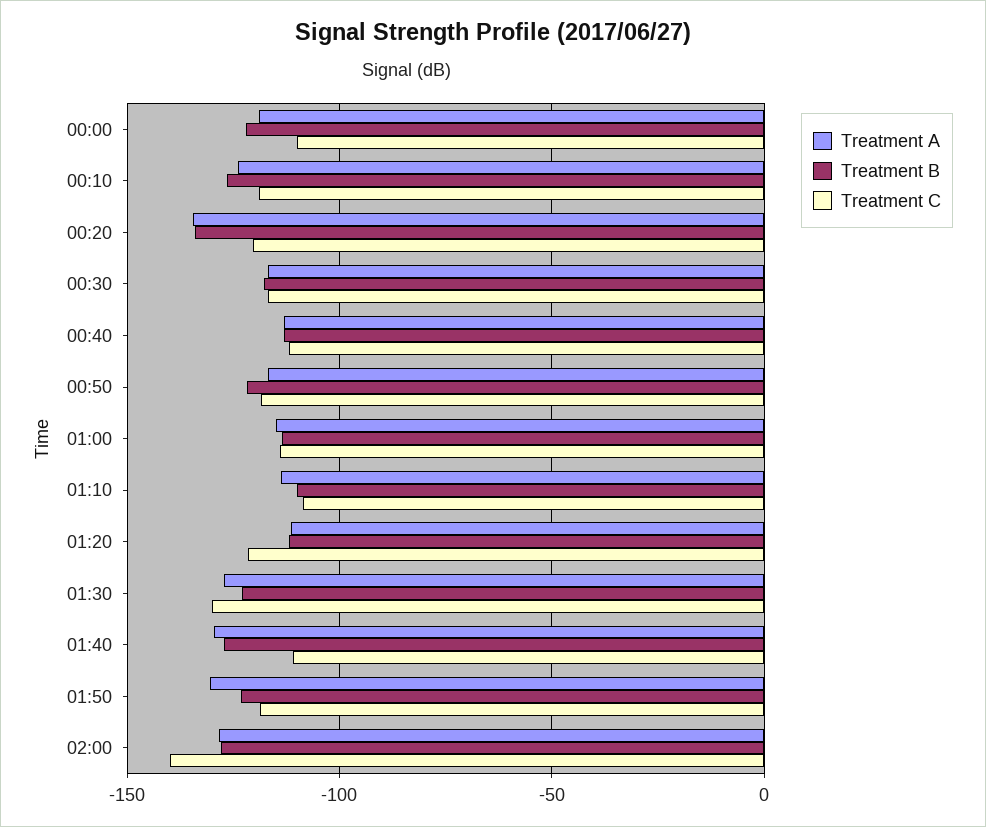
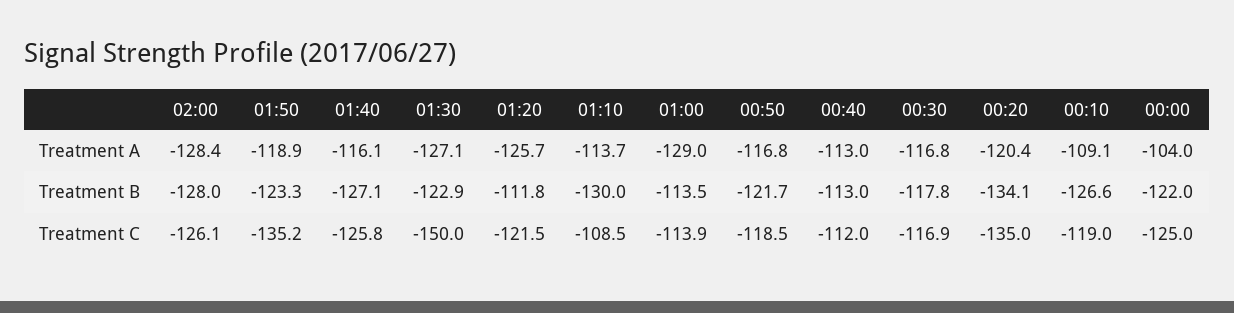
  {
    "Treatment A": {
-     "00:00": -120,
+     "00:00": -104,
-     "00:10": -125,
+     "00:10": -109.1,
-     "00:20": -135,
+     "00:20": -120.4,
      "00:30": -116.8,
      "00:40": -113,
      "00:50": -116.8,
-     "01:00": -115,
+     "01:00": -129,
      "01:10": -113.7,
-     "01:20": -110,
+     "01:20": -125.7,
      "01:30": -127.1,
-     "01:40": -130,
+     "01:40": -116.1,
-     "01:50": -130,
+     "01:50": -118.9,
      "02:00": -128.4
    },
    "Treatment B": {
      "00:00": -122,
      "00:10": -126.6,
      "00:20": -134.1,
      "00:30": -117.8,
      "00:40": -113,
      "00:50": -121.7,
      "01:00": -113.5,
-     "01:10": -110,
+     "01:10": -130,
      "01:20": -111.8,
      "01:30": -122.9,
      "01:40": -127.1,
      "01:50": -123.3,
      "02:00": -128
    },
    "Treatment C": {
-     "00:00": -110,
+     "00:00": -125,
      "00:10": -119,
-     "00:20": -120,
+     "00:20": -135,
      "00:30": -116.9,
      "00:40": -112,
      "00:50": -118.5,
      "01:00": -113.9,
      "01:10": -108.5,
      "01:20": -121.5,
-     "01:30": -130,
+     "01:30": -150,
-     "01:40": -110,
+     "01:40": -125.8,
-     "01:50": -120,
+     "01:50": -135.2,
-     "02:00": -140
+     "02:00": -126.1
    }
  }

